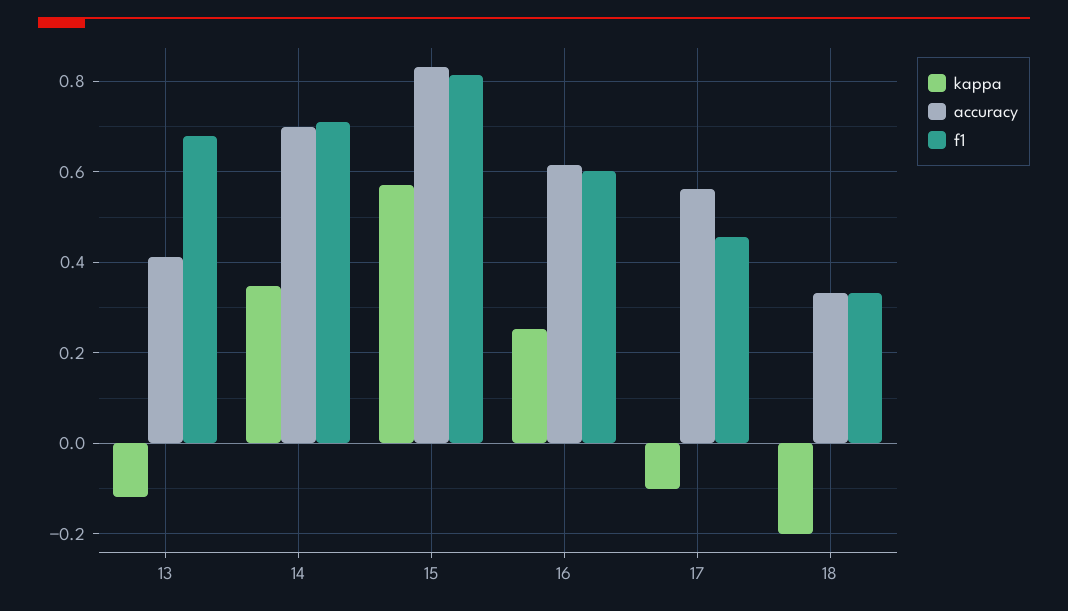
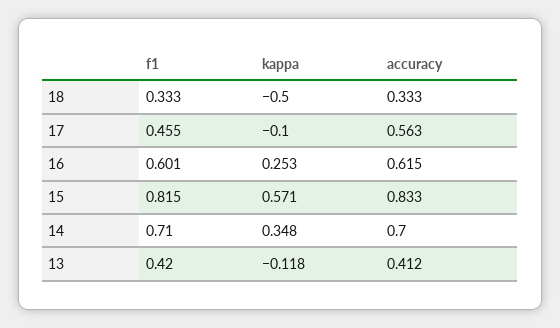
  {
    "kappa": {
      "13": -0.118,
      "14": 0.348,
      "15": 0.571,
      "16": 0.253,
      "17": -0.1,
-     "18": -0.2
+     "18": -0.5
    },
    "accuracy": {
      "13": 0.412,
      "14": 0.7,
      "15": 0.833,
      "16": 0.615,
      "17": 0.563,
      "18": 0.333
    },
    "f1": {
-     "13": 0.68,
+     "13": 0.42,
      "14": 0.71,
      "15": 0.815,
      "16": 0.601,
      "17": 0.455,
      "18": 0.333
    }
  }

